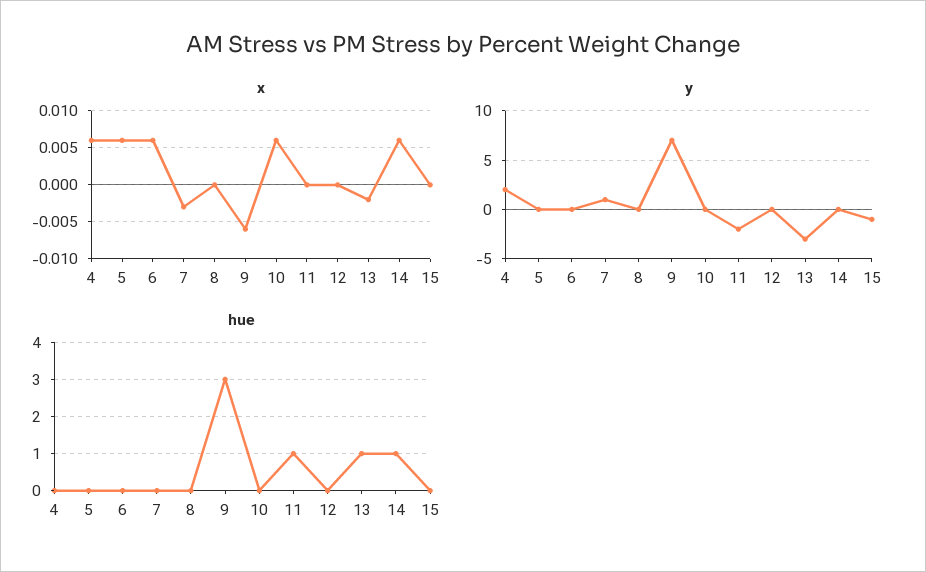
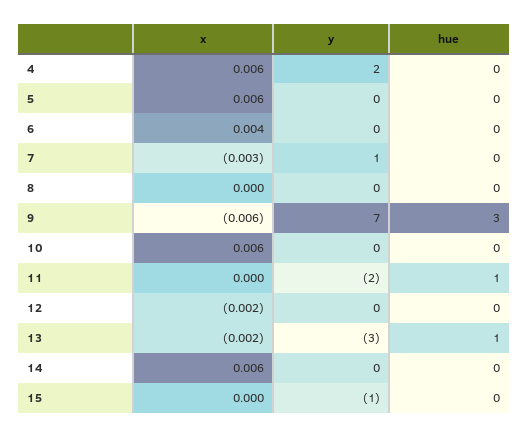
  {
    "x": {
      "4": 0.006,
      "5": 0.006,
-     "6": 0.006,
+     "6": 0.004,
      "7": -0.003,
      "8": 0,
      "9": -0.006,
      "10": 0.006,
      "11": 0,
-     "12": 0,
+     "12": -0.002,
      "13": -0.002,
      "14": 0.006,
      "15": 0
    },
    "y": {
      "4": 2,
      "5": 0,
      "6": 0,
      "7": 1,
      "8": 0,
      "9": 7,
      "10": 0,
      "11": -2,
      "12": 0,
      "13": -3,
      "14": 0,
      "15": -1
    },
    "hue": {
      "4": 0,
      "5": 0,
      "6": 0,
      "7": 0,
      "8": 0,
      "9": 3,
      "10": 0,
      "11": 1,
      "12": 0,
      "13": 1,
-     "14": 1,
+     "14": 0,
      "15": 0
    }
  }

